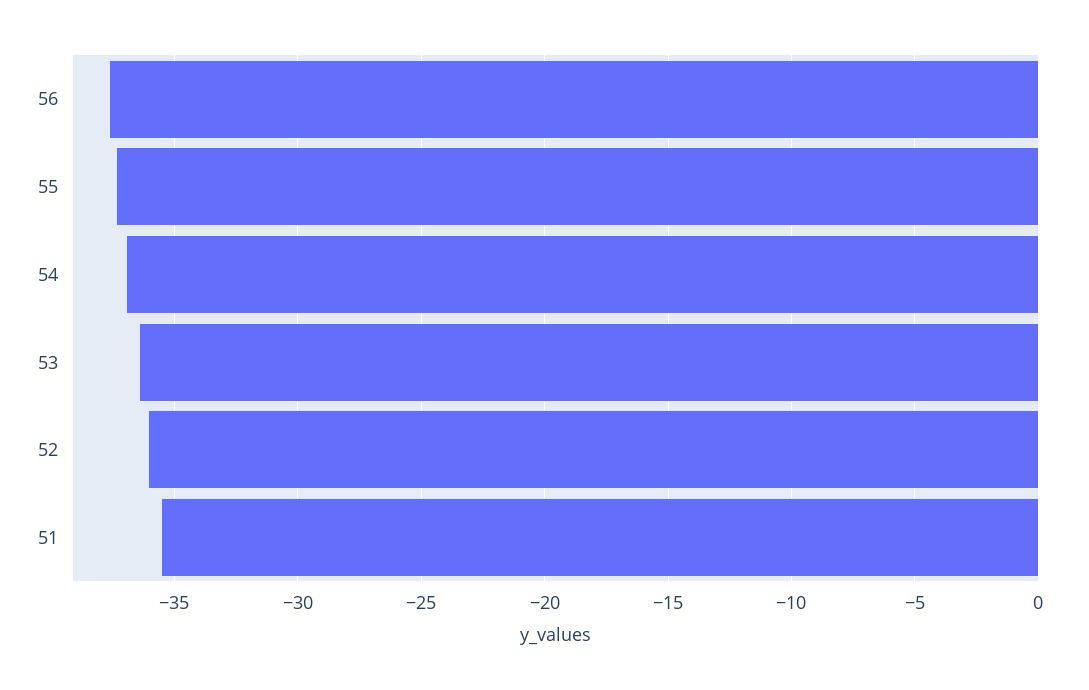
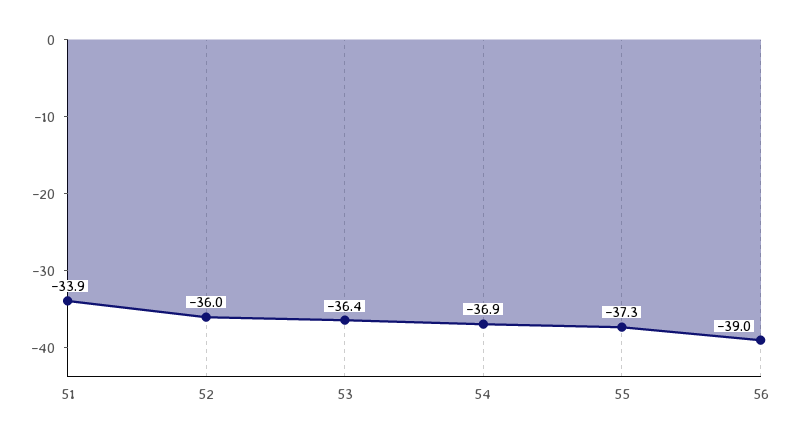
  {
-   "56": -37.5,
+   "56": -39,
    "55": -37.3,
    "54": -36.9,
    "53": -36.4,
    "52": -36,
-   "51": -35.5
+   "51": -33.9
  }

